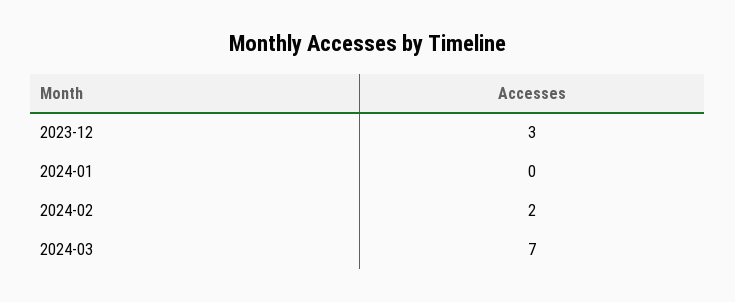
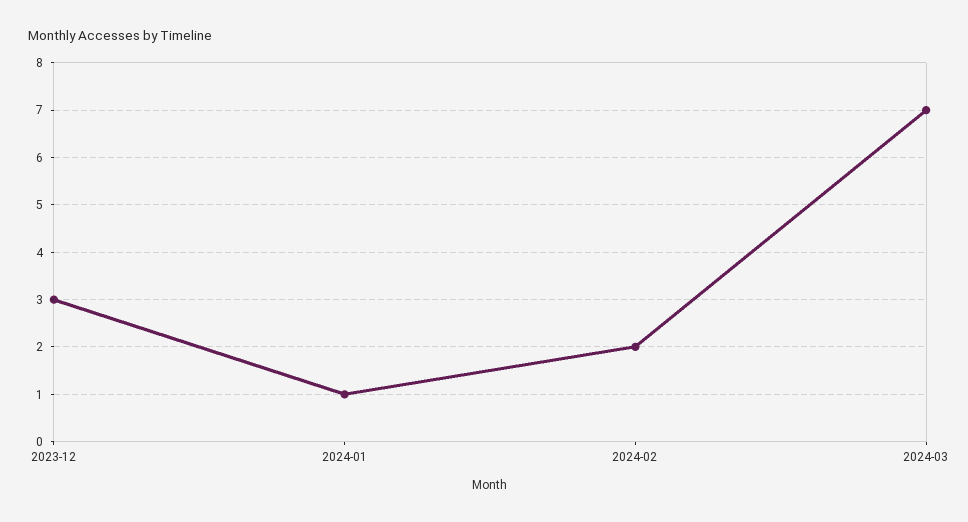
  {
    "2023-12": 3,
-   "2024-01": 0,
+   "2024-01": 1,
    "2024-02": 2,
    "2024-03": 7
  }

